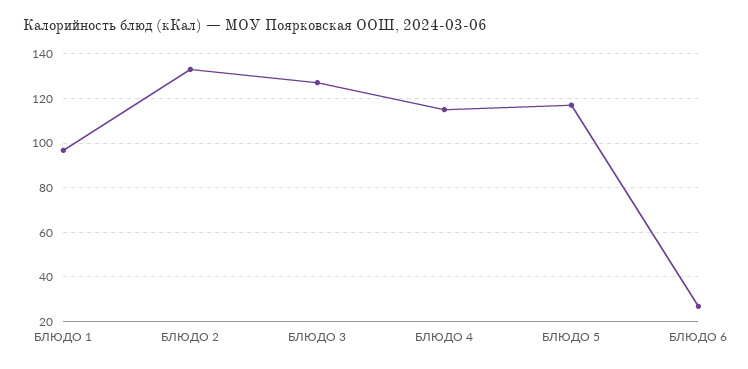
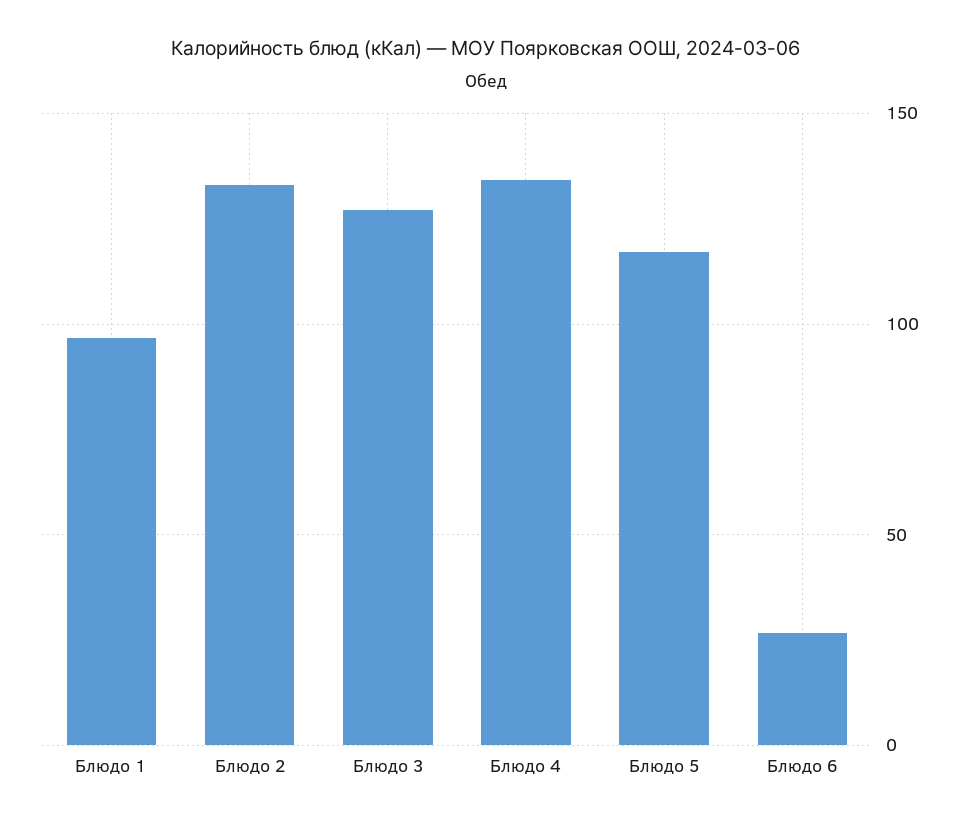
  {
    "БЛЮДО 1": 95,
    "БЛЮДО 2": 135,
    "БЛЮДО 3": 125,
-   "БЛЮДО 4": 115,
+   "БЛЮДО 4": 135,
    "БЛЮДО 5": 115,
    "БЛЮДО 6": 25
  }

